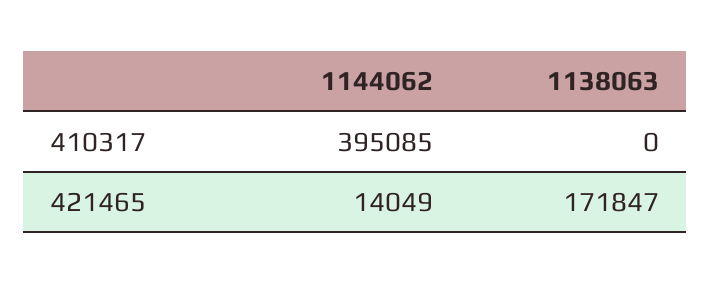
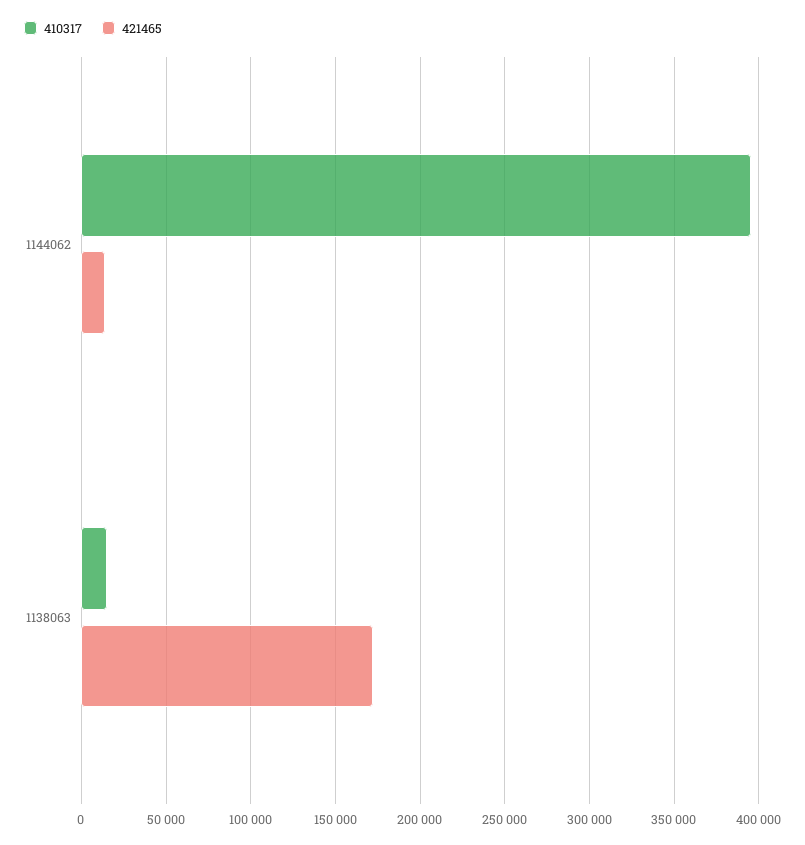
  {
    "410317": {
      "1144062": 395085,
-     "1138063": 0
+     "1138063": 15000
    },
    "421465": {
      "1144062": 14049,
      "1138063": 171847
    }
  }

